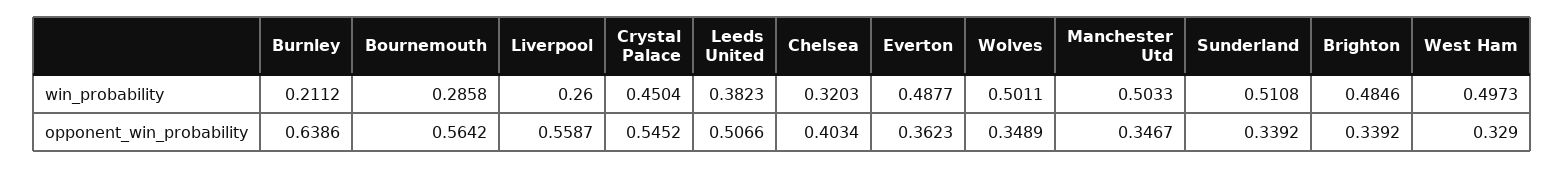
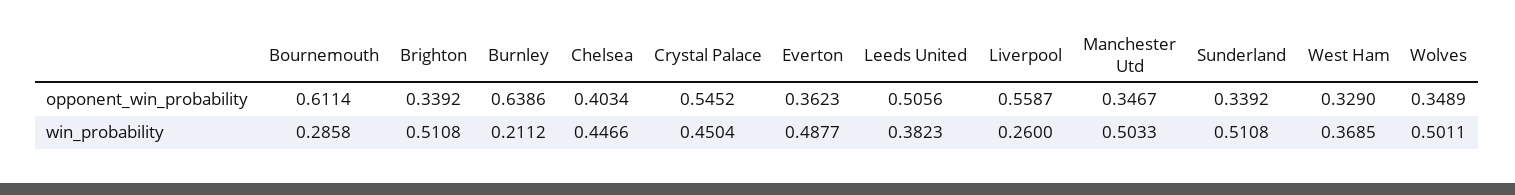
  {
    "Burnley": {
      "win_probability": 0.2112,
      "opponent_win_probability": 0.6386
    },
    "Bournemouth": {
      "win_probability": 0.2858,
-     "opponent_win_probability": 0.5642
+     "opponent_win_probability": 0.6114
    },
    "Liverpool": {
      "win_probability": 0.26,
      "opponent_win_probability": 0.5587
    },
    "Crystal Palace": {
      "win_probability": 0.4504,
      "opponent_win_probability": 0.5452
    },
    "Leeds United": {
      "win_probability": 0.3823,
-     "opponent_win_probability": 0.5066
+     "opponent_win_probability": 0.5056
    },
    "Chelsea": {
-     "win_probability": 0.3203,
+     "win_probability": 0.4466,
      "opponent_win_probability": 0.4034
    },
    "Everton": {
      "win_probability": 0.4877,
      "opponent_win_probability": 0.3623
    },
    "Wolves": {
      "win_probability": 0.5011,
      "opponent_win_probability": 0.3489
    },
    "Manchester Utd": {
      "win_probability": 0.5033,
      "opponent_win_probability": 0.3467
    },
    "Sunderland": {
      "win_probability": 0.5108,
      "opponent_win_probability": 0.3392
    },
    "Brighton": {
-     "win_probability": 0.4846,
+     "win_probability": 0.5108,
      "opponent_win_probability": 0.3392
    },
    "West Ham": {
-     "win_probability": 0.4973,
+     "win_probability": 0.3685,
      "opponent_win_probability": 0.329
    }
  }

